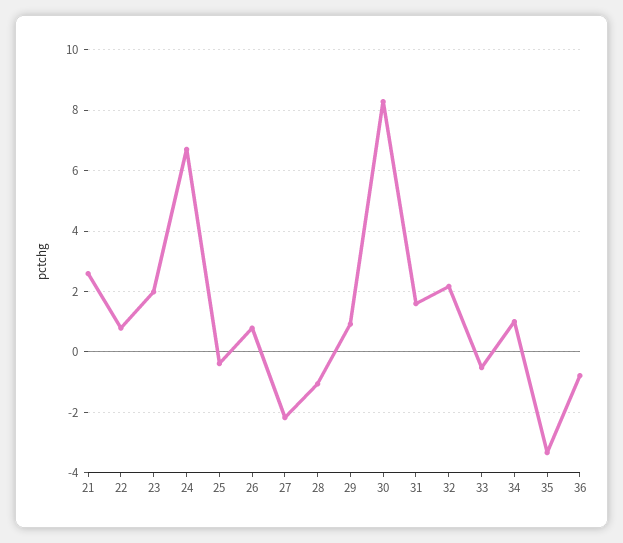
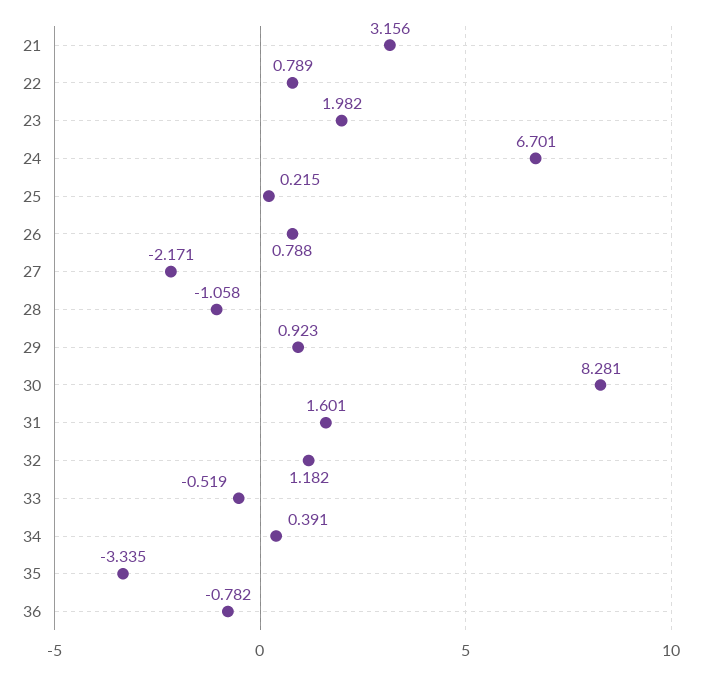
  {
-   "21": 2.6,
+   "21": 3.156,
    "22": 0.789,
    "23": 1.982,
    "24": 6.701,
-   "25": -0.4,
+   "25": 0.215,
    "26": 0.788,
    "27": -2.171,
    "28": -1.058,
    "29": 0.923,
    "30": 8.281,
    "31": 1.601,
-   "32": 2.2,
+   "32": 1.182,
    "33": -0.519,
-   "34": 1,
+   "34": 0.391,
    "35": -3.335,
    "36": -0.782
  }

